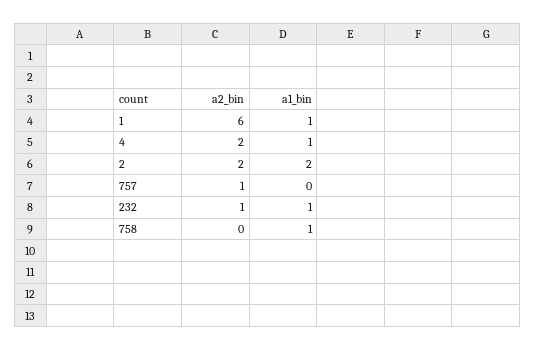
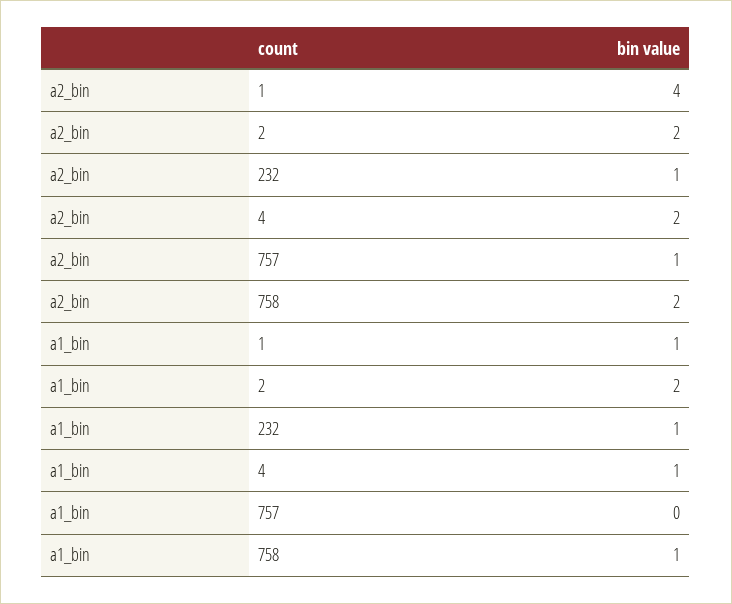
  {
    "a2_bin": {
-     "1": 6,
+     "1": 4,
      "4": 2,
      "2": 2,
      "757": 1,
      "232": 1,
-     "758": 0
+     "758": 2
    },
    "a1_bin": {
      "1": 1,
      "4": 1,
      "2": 2,
      "757": 0,
      "232": 1,
      "758": 1
    }
  }

